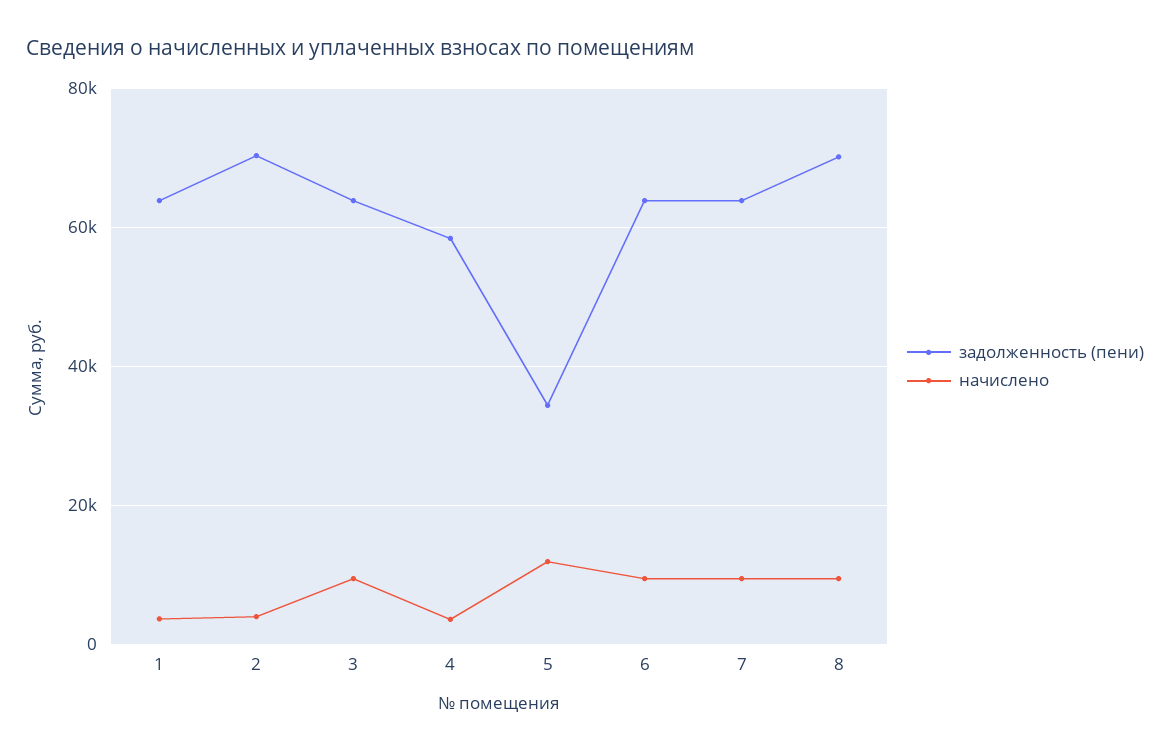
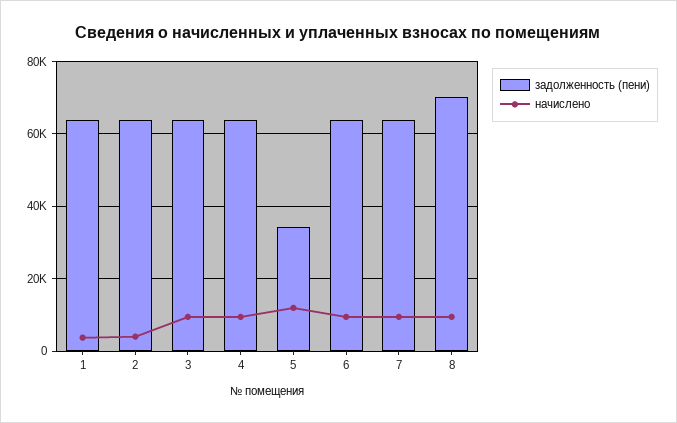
  {
    "задолженность (пени)": {
      "1": 64000,
-     "2": 70000,
+     "2": 64000,
      "3": 64000,
-     "4": 58000,
+     "4": 64000,
      "5": 34000,
      "6": 64000,
      "7": 64000,
      "8": 70000
    },
    "начислено": {
      "1": 4000,
      "2": 4000,
      "3": 10000,
-     "4": 4000,
+     "4": 10000,
      "5": 12000,
      "6": 10000,
      "7": 10000,
      "8": 10000
    }
  }

